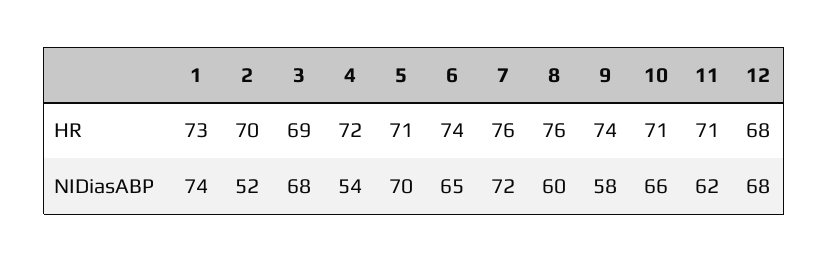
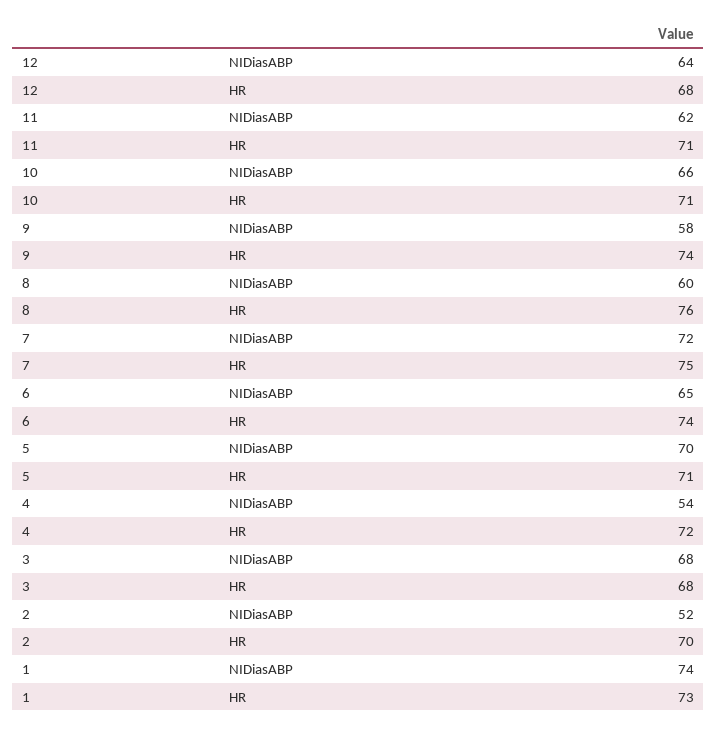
  {
    "1": {
      "HR": 73,
      "NIDiasABP": 74
    },
    "2": {
      "HR": 70,
      "NIDiasABP": 52
    },
    "3": {
-     "HR": 69,
+     "HR": 68,
      "NIDiasABP": 68
    },
    "4": {
      "HR": 72,
      "NIDiasABP": 54
    },
    "5": {
      "HR": 71,
      "NIDiasABP": 70
    },
    "6": {
      "HR": 74,
      "NIDiasABP": 65
    },
    "7": {
-     "HR": 76,
+     "HR": 75,
      "NIDiasABP": 72
    },
    "8": {
      "HR": 76,
      "NIDiasABP": 60
    },
    "9": {
      "HR": 74,
      "NIDiasABP": 58
    },
    "10": {
      "HR": 71,
      "NIDiasABP": 66
    },
    "11": {
      "HR": 71,
      "NIDiasABP": 62
    },
    "12": {
      "HR": 68,
-     "NIDiasABP": 68
+     "NIDiasABP": 64
    }
  }

